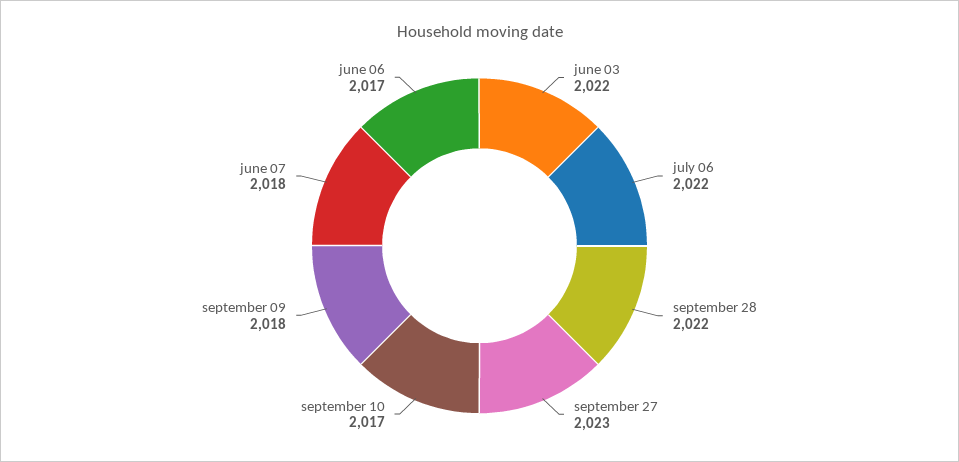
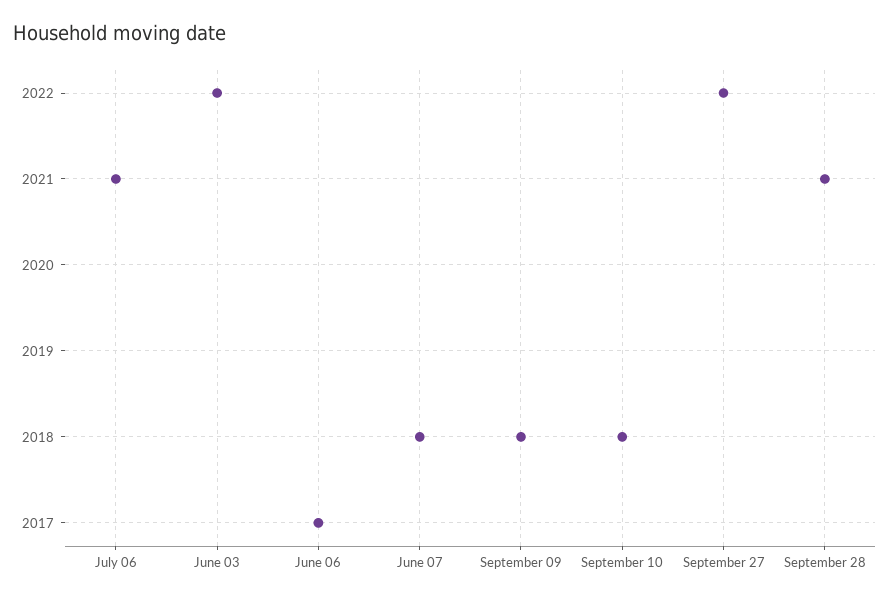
  {
    "june 03": 2022,
-   "july 06": 2022,
+   "july 06": 2021,
-   "september 28": 2022,
+   "september 28": 2021,
-   "september 27": 2023,
+   "september 27": 2022,
-   "september 10": 2017,
+   "september 10": 2018,
    "september 09": 2018,
    "june 07": 2018,
    "june 06": 2017
  }

